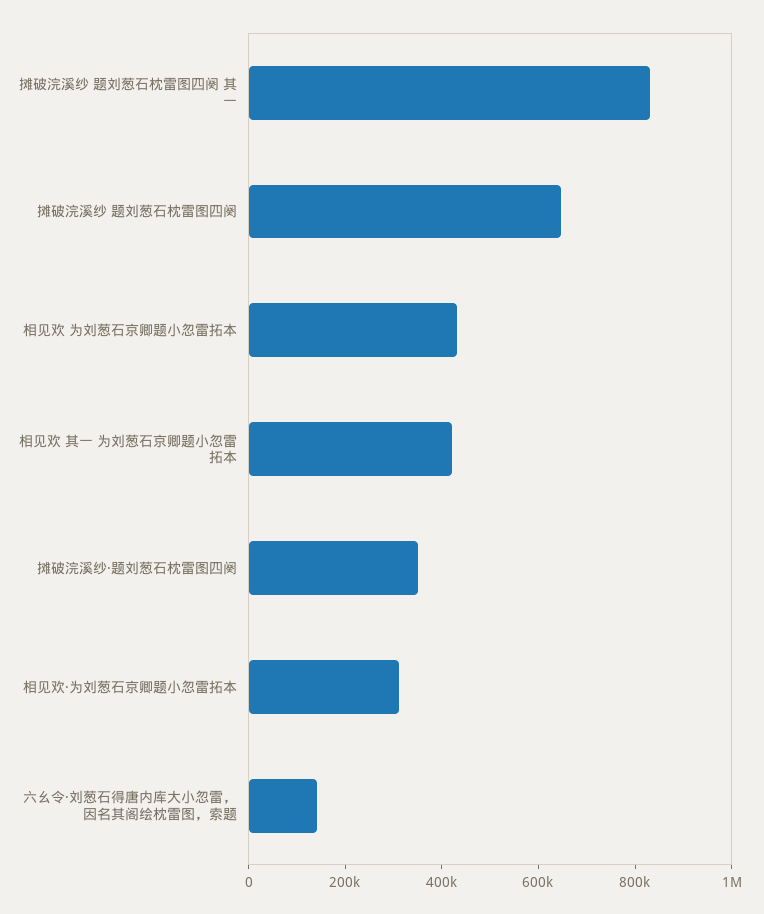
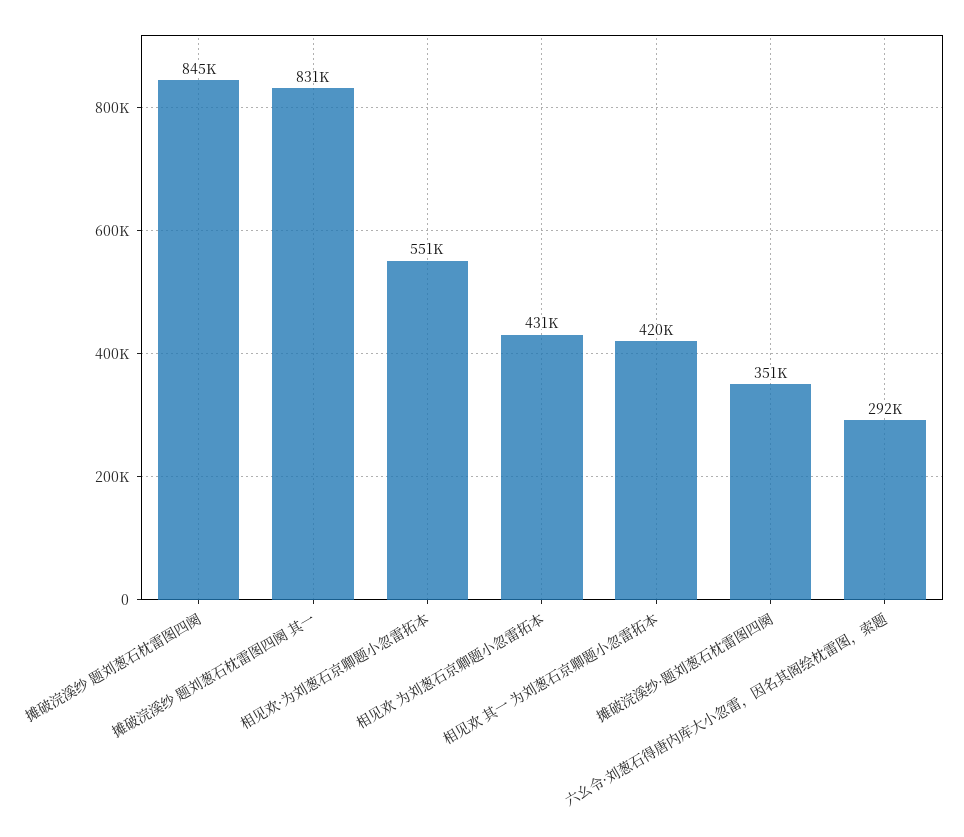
  {
    "摊破浣溪纱 题刘葱石枕雷图四阕 其一": 831000,
-   "摊破浣溪纱 题刘葱石枕雷图四阕": 650000,
+   "摊破浣溪纱 题刘葱石枕雷图四阕": 845000,
    "相见欢 为刘葱石京卿题小忽雷拓本": 431000,
    "相见欢 其一 为刘葱石京卿题小忽雷拓本": 420000,
    "摊破浣溪纱·题刘葱石枕雷图四阕": 351000,
-   "相见欢·为刘葱石京卿题小忽雷拓本": 300000,
+   "相见欢·为刘葱石京卿题小忽雷拓本": 551000,
-   "六幺令·刘葱石得唐内库大小忽雷，因名其阁绘枕雷图，索题": 150000
+   "六幺令·刘葱石得唐内库大小忽雷，因名其阁绘枕雷图，索题": 292000
  }

